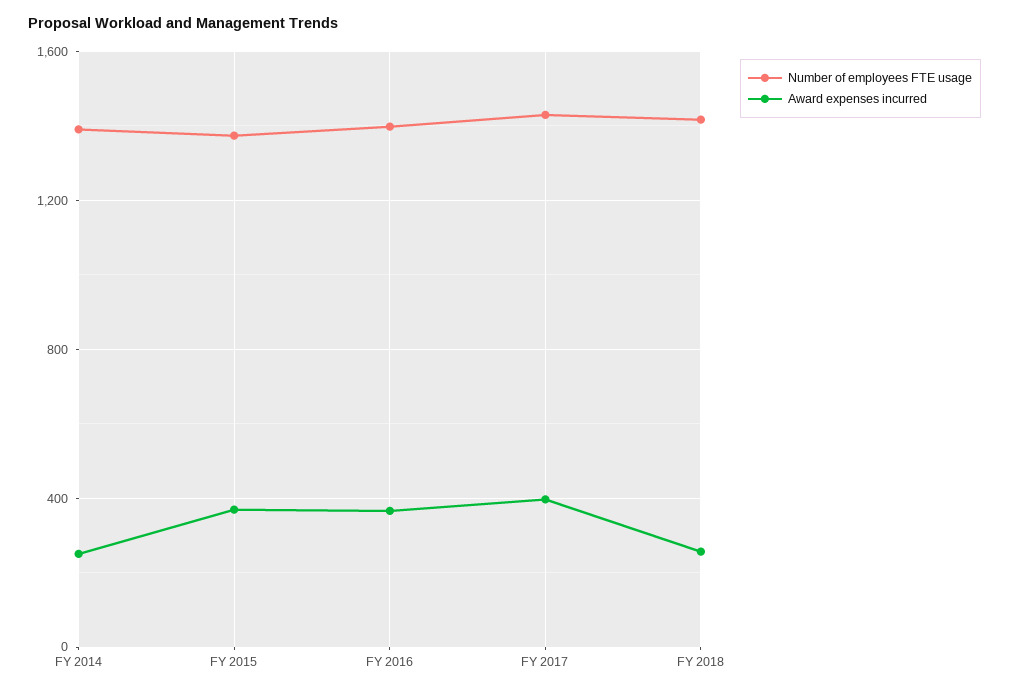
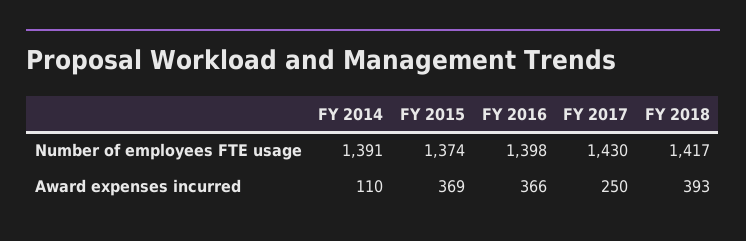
  {
    "Number of employees FTE usage": {
      "FY 2014": 1391,
      "FY 2015": 1374,
      "FY 2016": 1398,
      "FY 2017": 1430,
      "FY 2018": 1417
    },
    "Award expenses incurred": {
-     "FY 2014": 250,
+     "FY 2014": 110,
      "FY 2015": 369,
      "FY 2016": 366,
-     "FY 2017": 400,
+     "FY 2017": 250,
-     "FY 2018": 250
+     "FY 2018": 393
    }
  }

